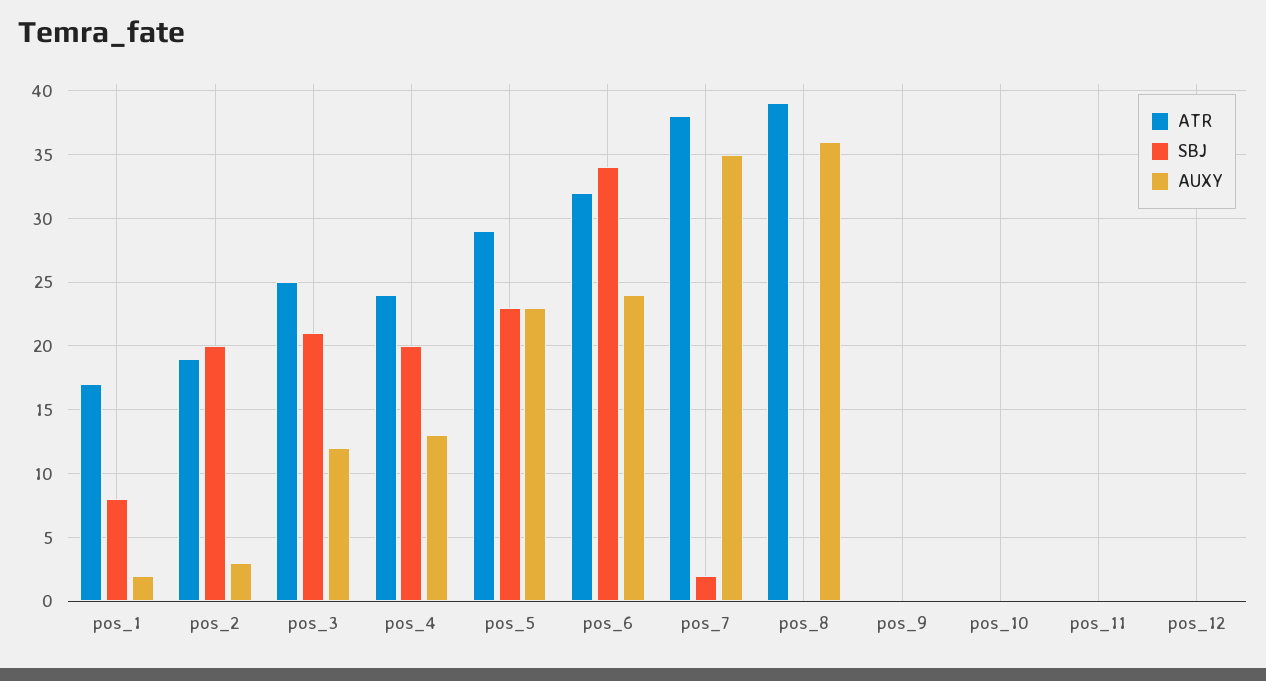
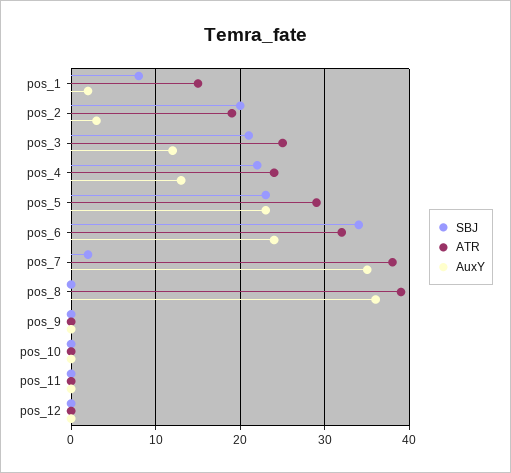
  {
    "ATR": {
-     "pos_1": 17,
+     "pos_1": 15,
      "pos_2": 19,
      "pos_3": 25,
      "pos_4": 24,
      "pos_5": 29,
      "pos_6": 32,
      "pos_7": 38,
      "pos_8": 39,
      "pos_9": 0,
      "pos_10": 0,
      "pos_11": 0,
      "pos_12": 0
    },
    "SBJ": {
      "pos_1": 8,
      "pos_2": 20,
      "pos_3": 21,
-     "pos_4": 20,
+     "pos_4": 22,
      "pos_5": 23,
      "pos_6": 34,
      "pos_7": 2,
      "pos_8": 0,
      "pos_9": 0,
      "pos_10": 0,
      "pos_11": 0,
      "pos_12": 0
    },
    "AUXY": {
      "pos_1": 2,
      "pos_2": 3,
      "pos_3": 12,
      "pos_4": 13,
      "pos_5": 23,
      "pos_6": 24,
      "pos_7": 35,
      "pos_8": 36,
      "pos_9": 0,
      "pos_10": 0,
      "pos_11": 0,
      "pos_12": 0
    }
  }

